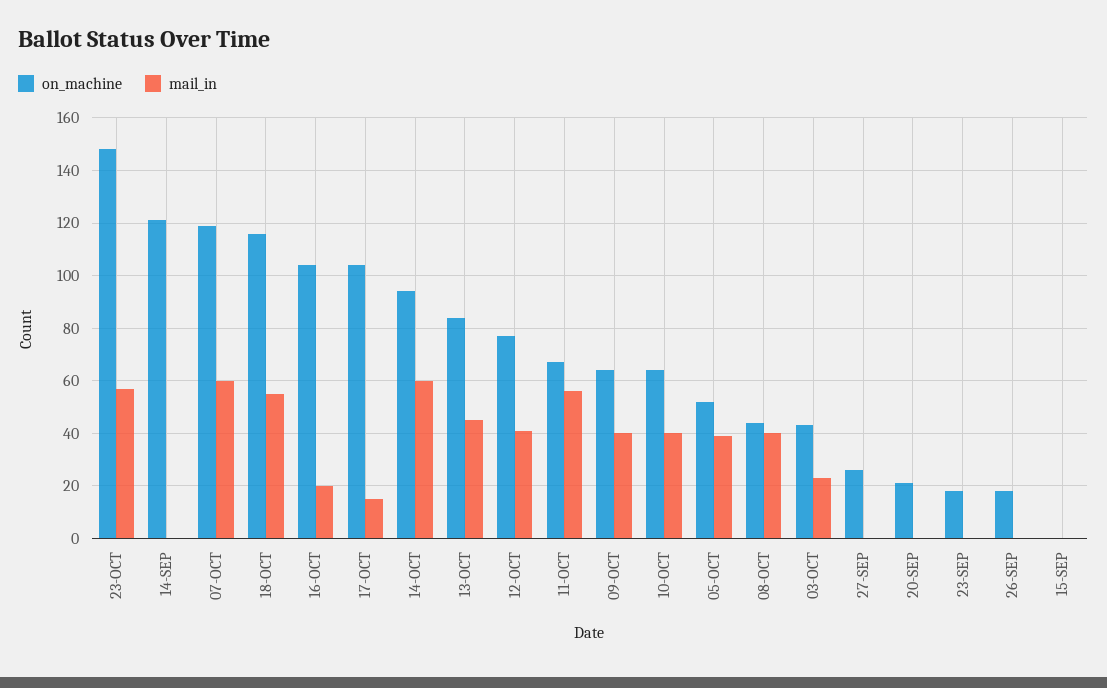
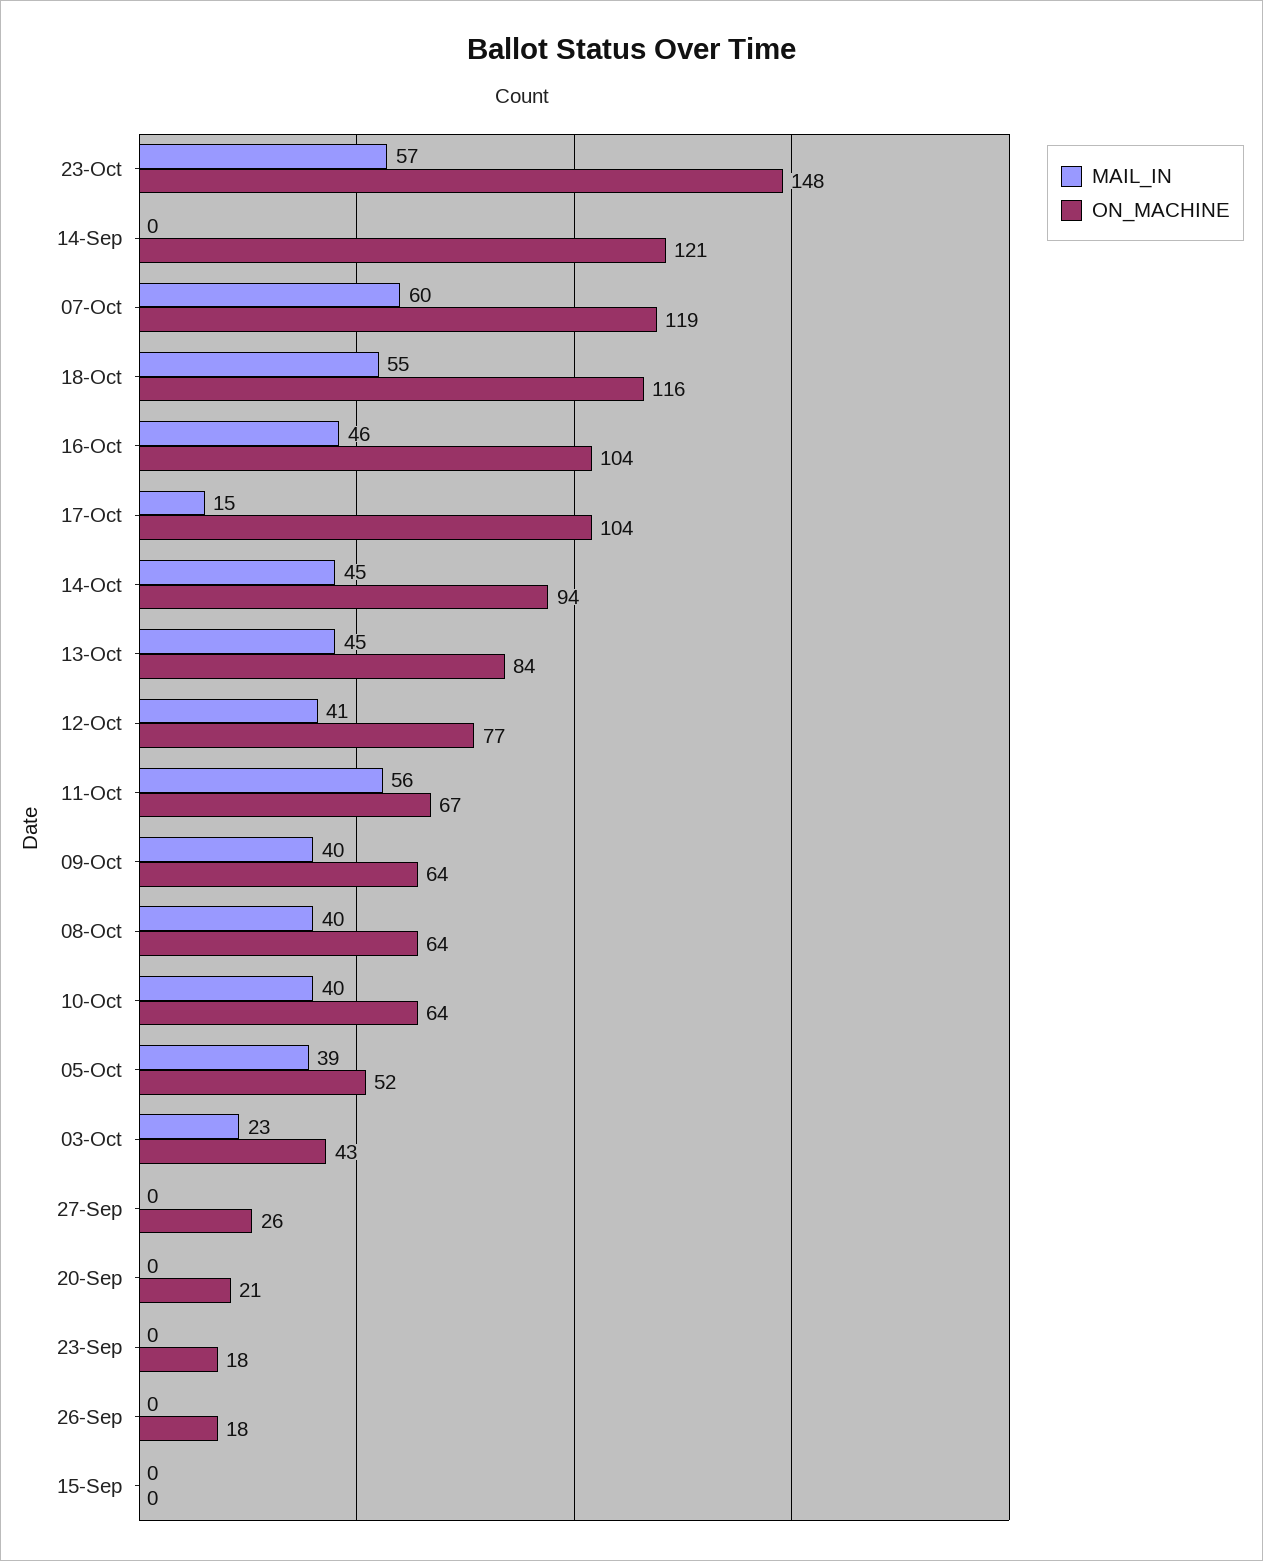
  {
    "on_machine": {
      "23-OCT": 148,
      "14-SEP": 121,
      "07-OCT": 119,
      "18-OCT": 116,
      "16-OCT": 104,
      "17-OCT": 104,
      "14-OCT": 94,
      "13-OCT": 84,
      "12-OCT": 77,
      "11-OCT": 67,
      "09-OCT": 64,
      "10-OCT": 64,
      "05-OCT": 52,
-     "08-OCT": 45,
+     "08-OCT": 64,
      "03-OCT": 43,
      "27-SEP": 26,
      "20-SEP": 21,
      "23-SEP": 18,
      "26-SEP": 18,
      "15-SEP": 0
    },
    "mail_in": {
      "23-OCT": 57,
      "14-SEP": 0,
      "07-OCT": 60,
      "18-OCT": 55,
-     "16-OCT": 20,
+     "16-OCT": 46,
      "17-OCT": 15,
-     "14-OCT": 60,
+     "14-OCT": 45,
      "13-OCT": 45,
      "12-OCT": 41,
      "11-OCT": 56,
      "09-OCT": 40,
      "10-OCT": 40,
      "05-OCT": 39,
      "08-OCT": 40,
      "03-OCT": 23,
      "27-SEP": 0,
      "20-SEP": 0,
      "23-SEP": 0,
      "26-SEP": 0,
      "15-SEP": 0
    }
  }

